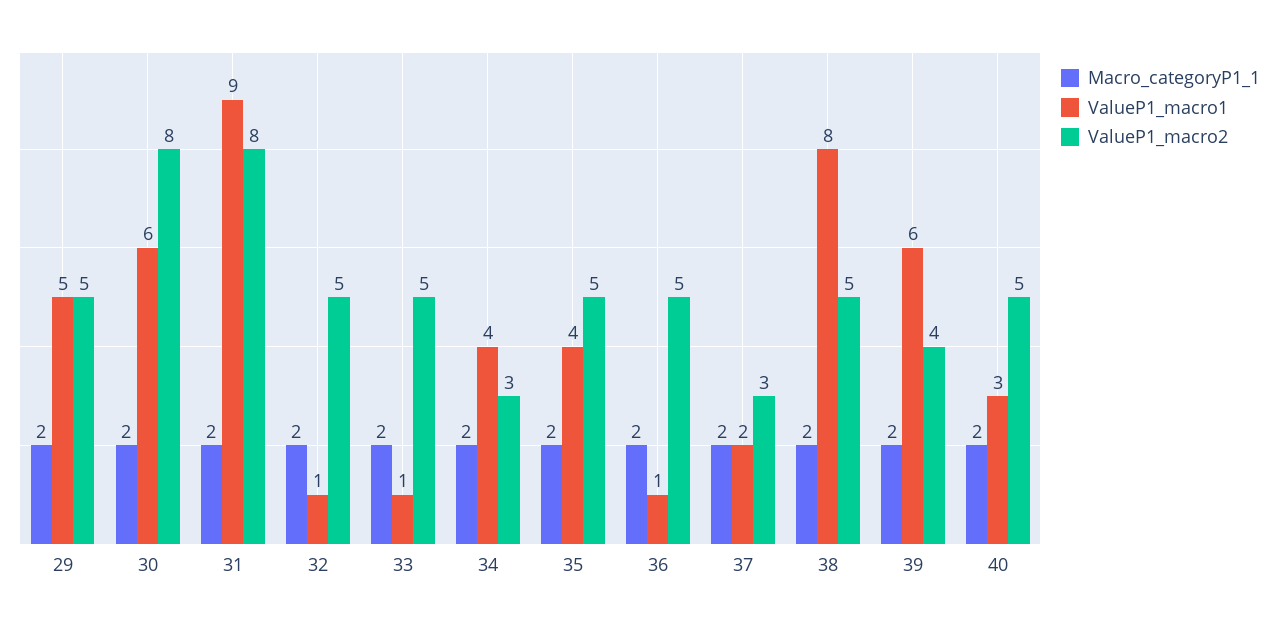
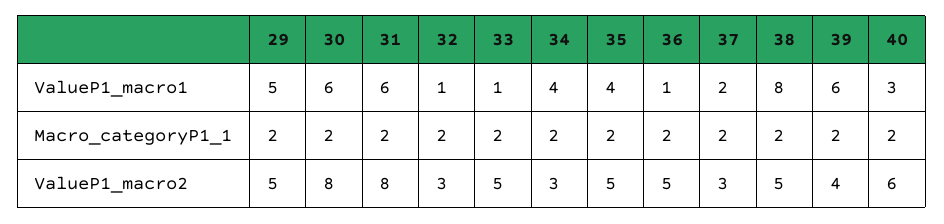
  {
    "Macro_categoryP1_1": {
      "29": 2,
      "30": 2,
      "31": 2,
      "32": 2,
      "33": 2,
      "34": 2,
      "35": 2,
      "36": 2,
      "37": 2,
      "38": 2,
      "39": 2,
      "40": 2
    },
    "ValueP1_macro1": {
      "29": 5,
      "30": 6,
-     "31": 9,
+     "31": 6,
      "32": 1,
      "33": 1,
      "34": 4,
      "35": 4,
      "36": 1,
      "37": 2,
      "38": 8,
      "39": 6,
      "40": 3
    },
    "ValueP1_macro2": {
      "29": 5,
      "30": 8,
      "31": 8,
-     "32": 5,
+     "32": 3,
      "33": 5,
      "34": 3,
      "35": 5,
      "36": 5,
      "37": 3,
      "38": 5,
      "39": 4,
-     "40": 5
+     "40": 6
    }
  }

